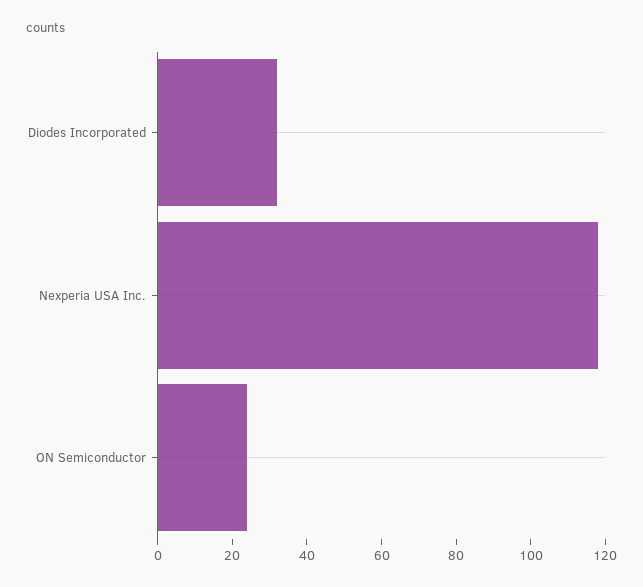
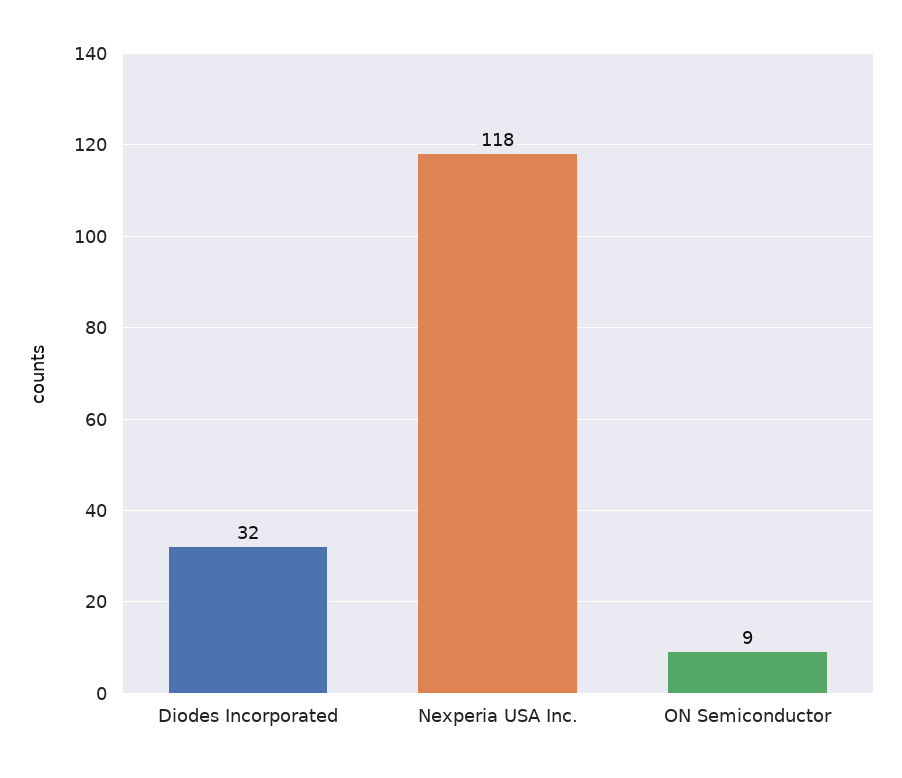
  {
    "Diodes Incorporated": 32,
    "Nexperia USA Inc.": 118,
-   "ON Semiconductor": 25
+   "ON Semiconductor": 9
  }

